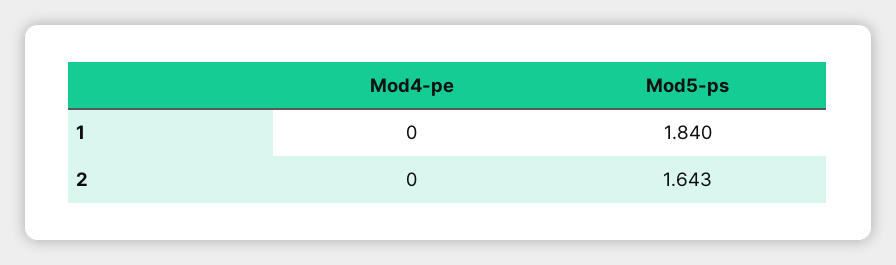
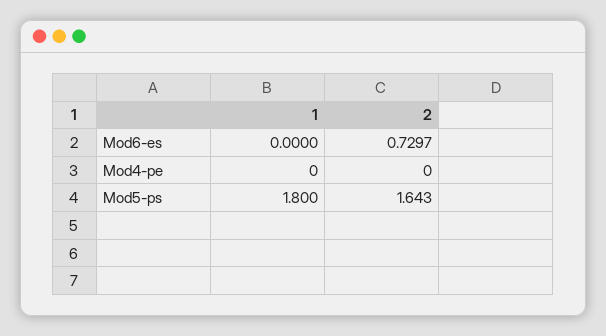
  {
    "Mod4-pe": {
      "1": 0,
      "2": 0
    },
    "Mod5-ps": {
-     "1": 1.84,
+     "1": 1.8,
      "2": 1.643
-   }
+   },
+   "Mod6-es": {
+     "1": 0,
+     "2": 0.7297
+   }
  }

